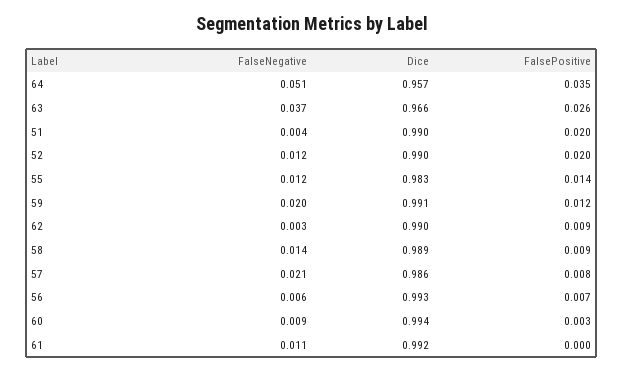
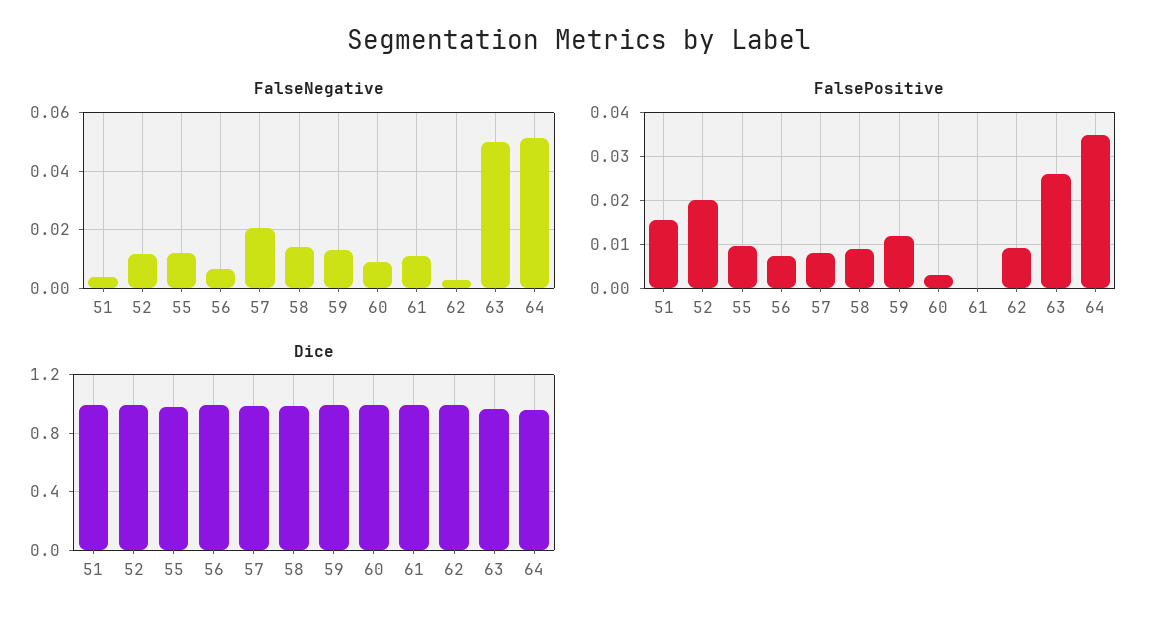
  {
    "FalseNegative": {
      "64": 0.051,
-     "63": 0.037,
+     "63": 0.05,
      "51": 0.004,
      "52": 0.012,
      "55": 0.012,
-     "59": 0.02,
+     "59": 0.0125,
      "62": 0.003,
      "58": 0.014,
      "57": 0.021,
      "56": 0.006,
      "60": 0.009,
      "61": 0.011
    },
    "Dice": {
      "64": 0.957,
      "63": 0.966,
      "51": 0.99,
      "52": 0.99,
      "55": 0.983,
      "59": 0.991,
      "62": 0.99,
      "58": 0.989,
      "57": 0.986,
      "56": 0.993,
      "60": 0.994,
      "61": 0.992
    },
    "FalsePositive": {
      "64": 0.035,
      "63": 0.026,
-     "51": 0.02,
+     "51": 0.016,
      "52": 0.02,
-     "55": 0.014,
+     "55": 0.01,
      "59": 0.012,
      "62": 0.009,
      "58": 0.009,
      "57": 0.008,
      "56": 0.007,
      "60": 0.003,
      "61": 0
    }
  }

